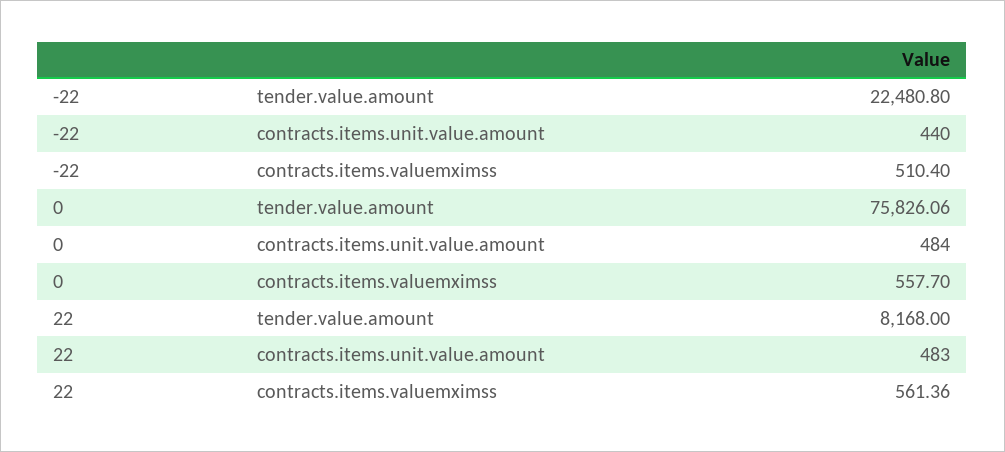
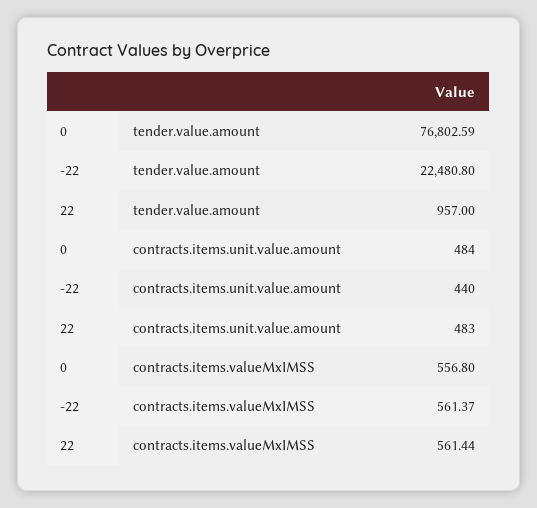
  {
    "-22": {
      "tender.value.amount": 22480.8,
      "contracts.items.unit.value.amount": 440,
-     "contracts.items.valuemximss": 510.4
+     "contracts.items.valuemximss": 561.37
    },
    "0": {
-     "tender.value.amount": 75826.06,
+     "tender.value.amount": 76802.59,
      "contracts.items.unit.value.amount": 484,
-     "contracts.items.valuemximss": 557.7
+     "contracts.items.valuemximss": 556.8
    },
    "22": {
-     "tender.value.amount": 8168,
+     "tender.value.amount": 957,
      "contracts.items.unit.value.amount": 483,
-     "contracts.items.valuemximss": 561.36
+     "contracts.items.valuemximss": 561.44
    }
  }

